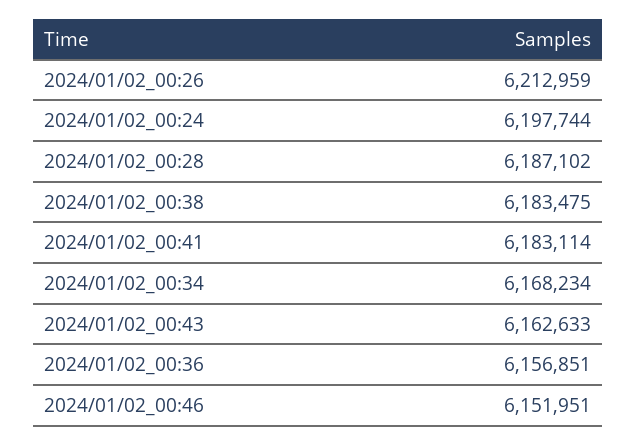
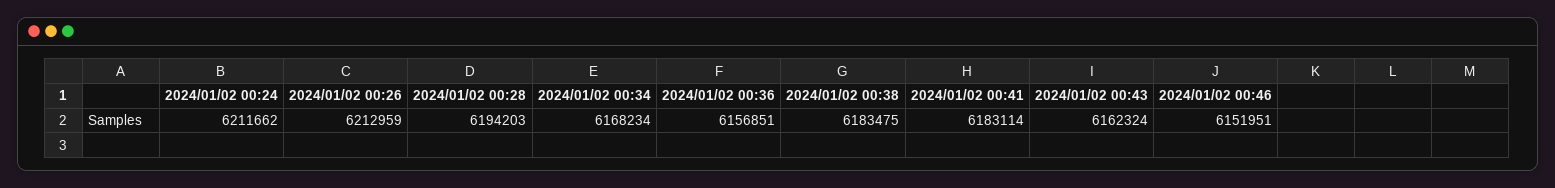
  {
    "2024/01/02_00:26": 6212959,
-   "2024/01/02_00:24": 6197744,
+   "2024/01/02_00:24": 6211662,
-   "2024/01/02_00:28": 6187102,
+   "2024/01/02_00:28": 6194203,
    "2024/01/02_00:38": 6183475,
    "2024/01/02_00:41": 6183114,
    "2024/01/02_00:34": 6168234,
-   "2024/01/02_00:43": 6162633,
+   "2024/01/02_00:43": 6162324,
    "2024/01/02_00:36": 6156851,
    "2024/01/02_00:46": 6151951
  }

